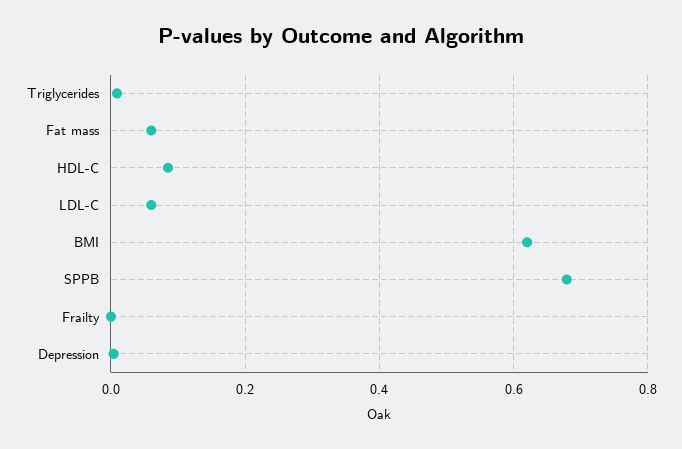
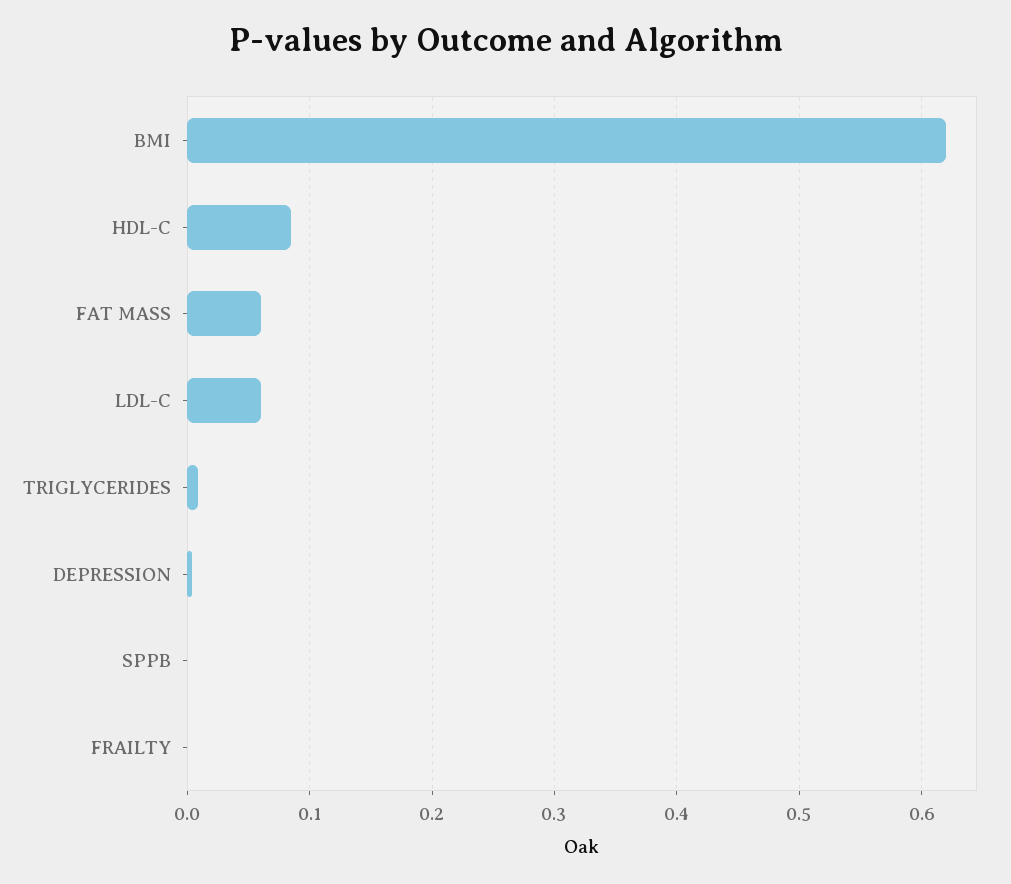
  {
    "Triglycerides": 0.01,
    "Fat mass": 0.06,
    "HDL-C": 0.09,
    "LDL-C": 0.06,
    "BMI": 0.62,
-   "SPPB": 0.68,
+   "SPPB": 0,
    "Frailty": 0,
    "Depression": 0
  }

